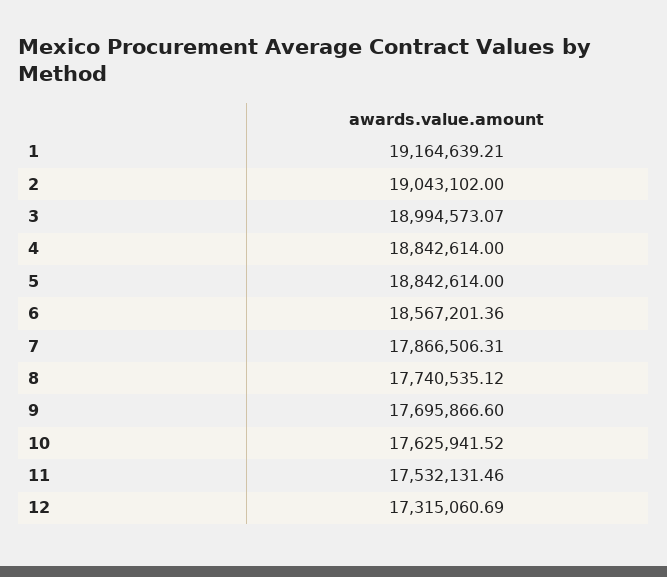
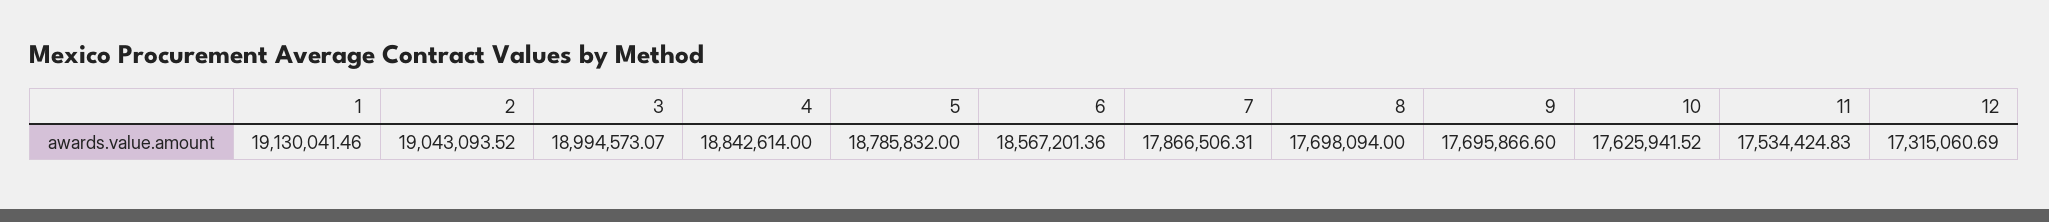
  {
-   "1": 19164639.21,
+   "1": 19130041.46,
-   "2": 19043102,
+   "2": 19043093.52,
    "3": 18994573.07,
    "4": 18842614,
-   "5": 18842614,
+   "5": 18785832,
    "6": 18567201.36,
    "7": 17866506.31,
-   "8": 17740535.12,
+   "8": 17698094,
    "9": 17695866.6,
    "10": 17625941.52,
-   "11": 17532131.46,
+   "11": 17534424.83,
    "12": 17315060.69
  }

